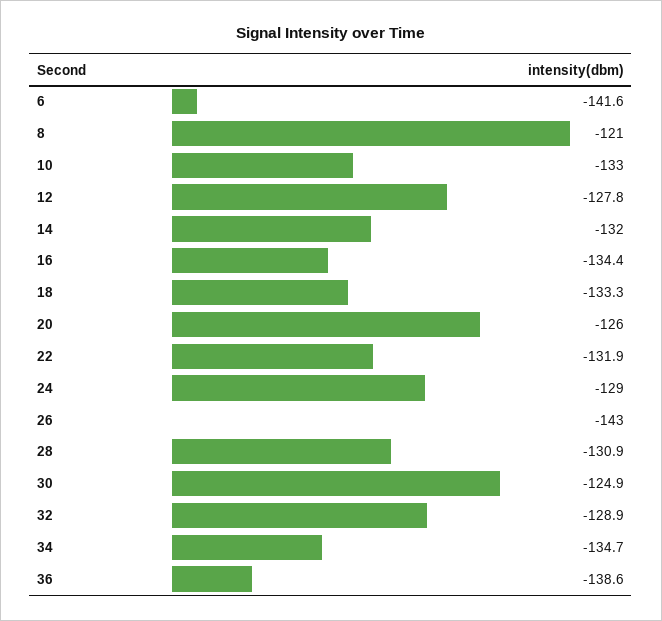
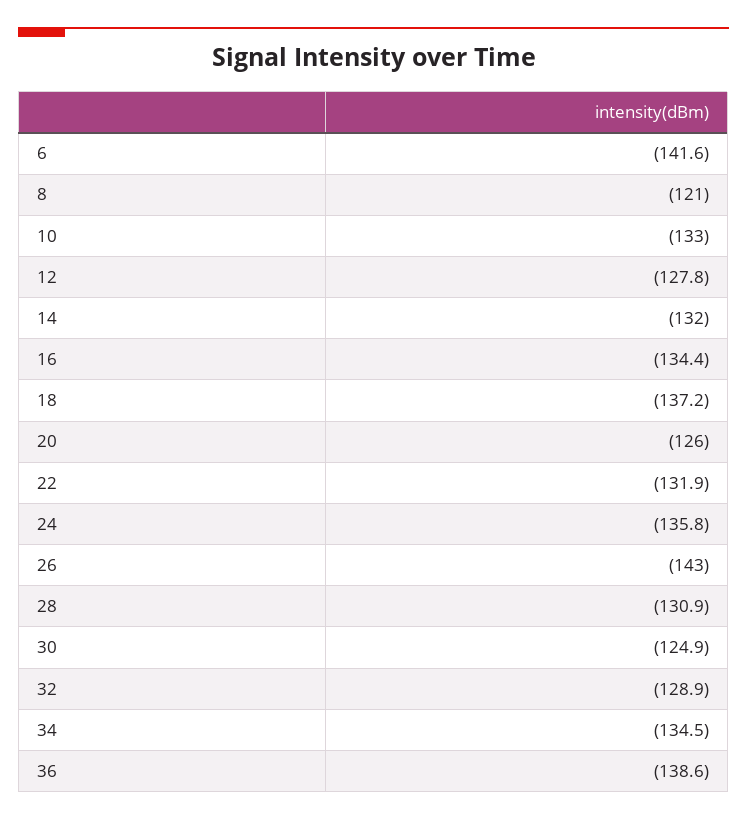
  {
    "6": -141.6,
    "8": -121,
    "10": -133,
    "12": -127.8,
    "14": -132,
    "16": -134.4,
-   "18": -133.3,
+   "18": -137.2,
    "20": -126,
    "22": -131.9,
-   "24": -129,
+   "24": -135.8,
    "26": -143,
    "28": -130.9,
    "30": -124.9,
    "32": -128.9,
-   "34": -134.7,
+   "34": -134.5,
    "36": -138.6
  }

